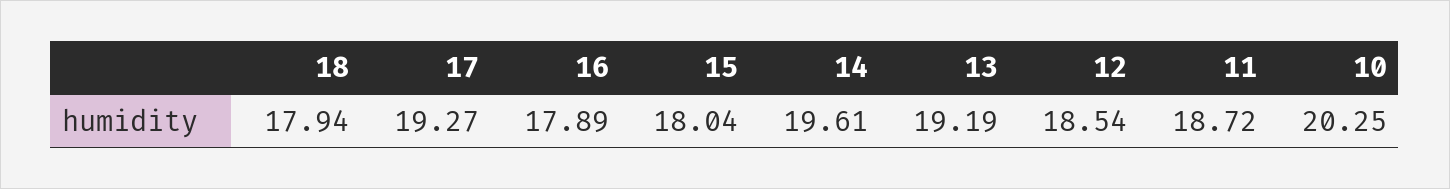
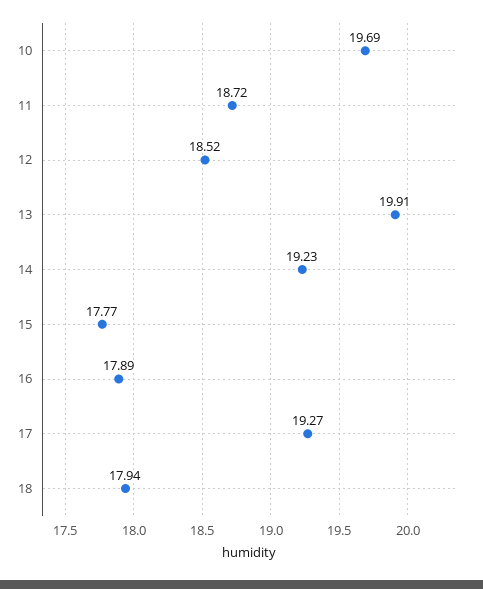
  {
    "18": 17.94,
    "17": 19.27,
    "16": 17.89,
-   "15": 18.04,
+   "15": 17.77,
-   "14": 19.61,
+   "14": 19.23,
-   "13": 19.19,
+   "13": 19.91,
-   "12": 18.54,
+   "12": 18.52,
    "11": 18.72,
-   "10": 20.25
+   "10": 19.69
  }

